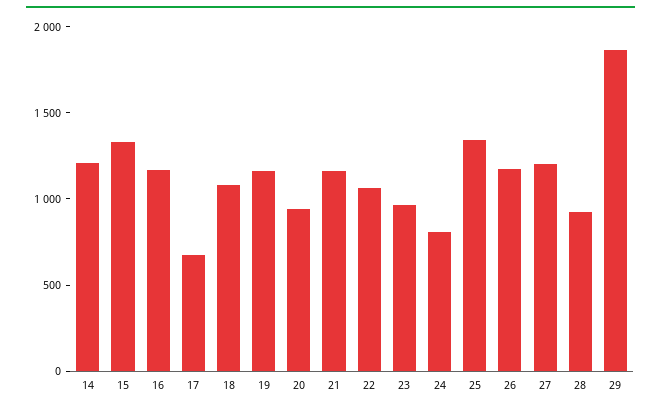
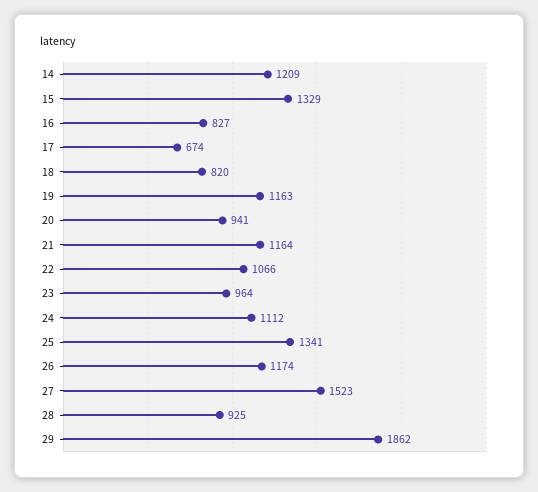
  {
    "14": 1209,
    "15": 1329,
-   "16": 1200,
+   "16": 827,
    "17": 674,
-   "18": 1100,
+   "18": 820,
    "19": 1163,
    "20": 941,
    "21": 1164,
    "22": 1066,
    "23": 964,
-   "24": 800,
+   "24": 1112,
    "25": 1341,
    "26": 1174,
-   "27": 1200,
+   "27": 1523,
    "28": 925,
    "29": 1862
  }

